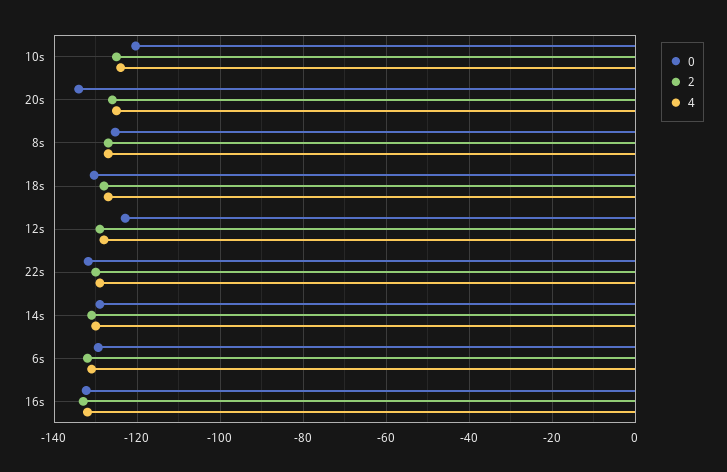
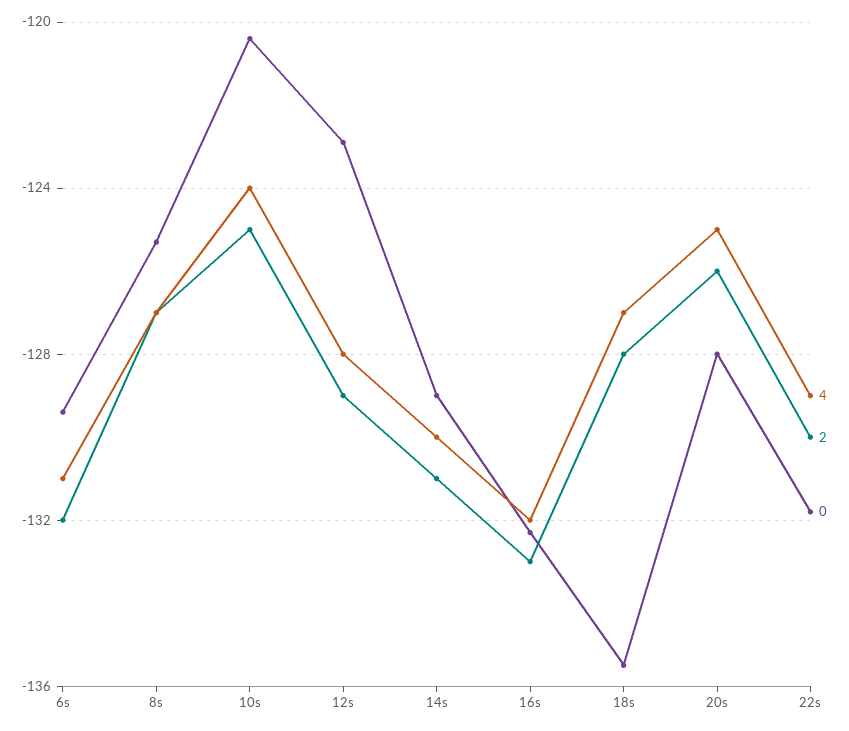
  {
    "0": {
      "10s": -120.5,
-     "20s": -134,
+     "20s": -128,
      "8s": -125.5,
-     "18s": -130,
+     "18s": -135.5,
      "12s": -123,
      "22s": -132,
      "14s": -129,
      "6s": -129.5,
      "16s": -132.5
    },
    "2": {
      "10s": -125,
      "20s": -126,
      "8s": -127,
      "18s": -128,
      "12s": -129,
      "22s": -130,
      "14s": -131,
      "6s": -132,
      "16s": -133
    },
    "4": {
      "10s": -124,
      "20s": -125,
      "8s": -127,
      "18s": -127,
      "12s": -128,
      "22s": -129,
      "14s": -130,
      "6s": -131,
      "16s": -132
    }
  }

